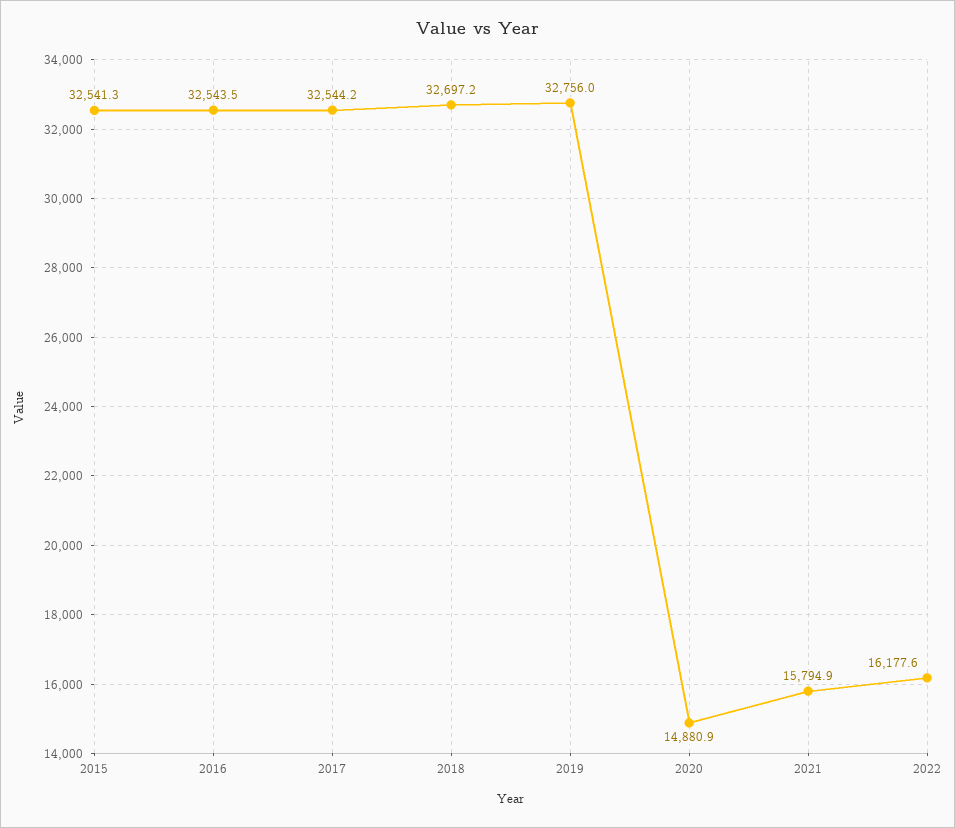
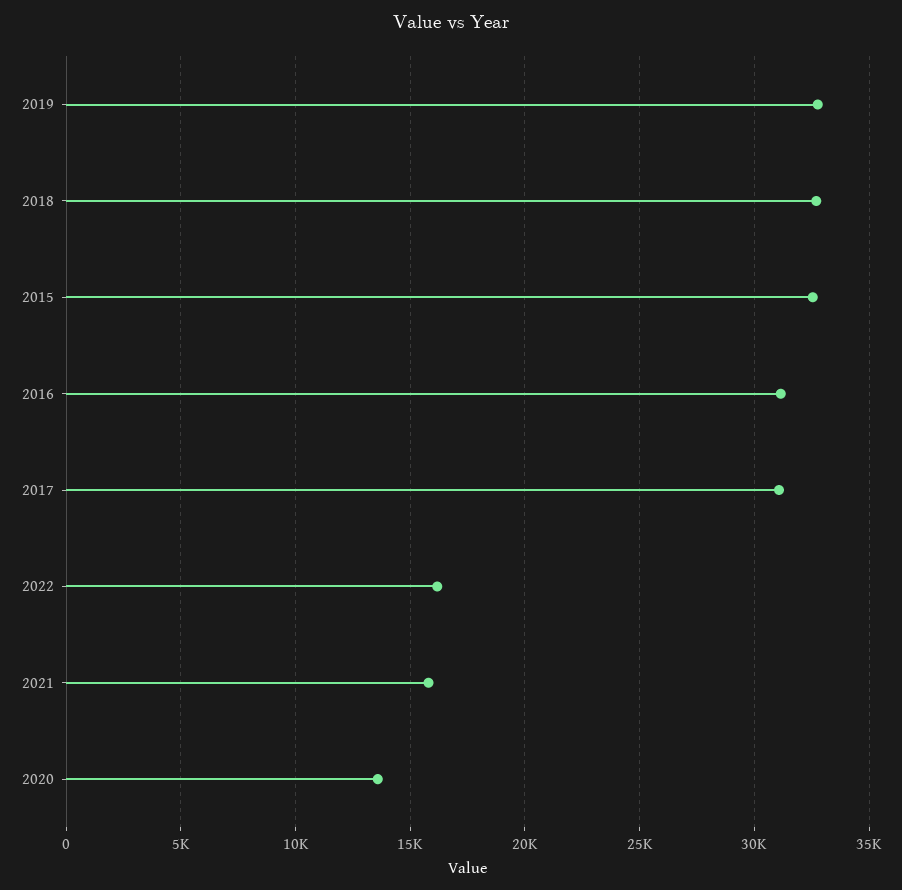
  {
    "2015": 32541.3,
-   "2016": 32543.5,
+   "2016": 31000,
-   "2017": 32544.2,
+   "2017": 31000,
    "2018": 32697.2,
    "2019": 32756,
-   "2020": 14880.9,
+   "2020": 13500,
    "2021": 15794.9,
    "2022": 16177.6
  }

